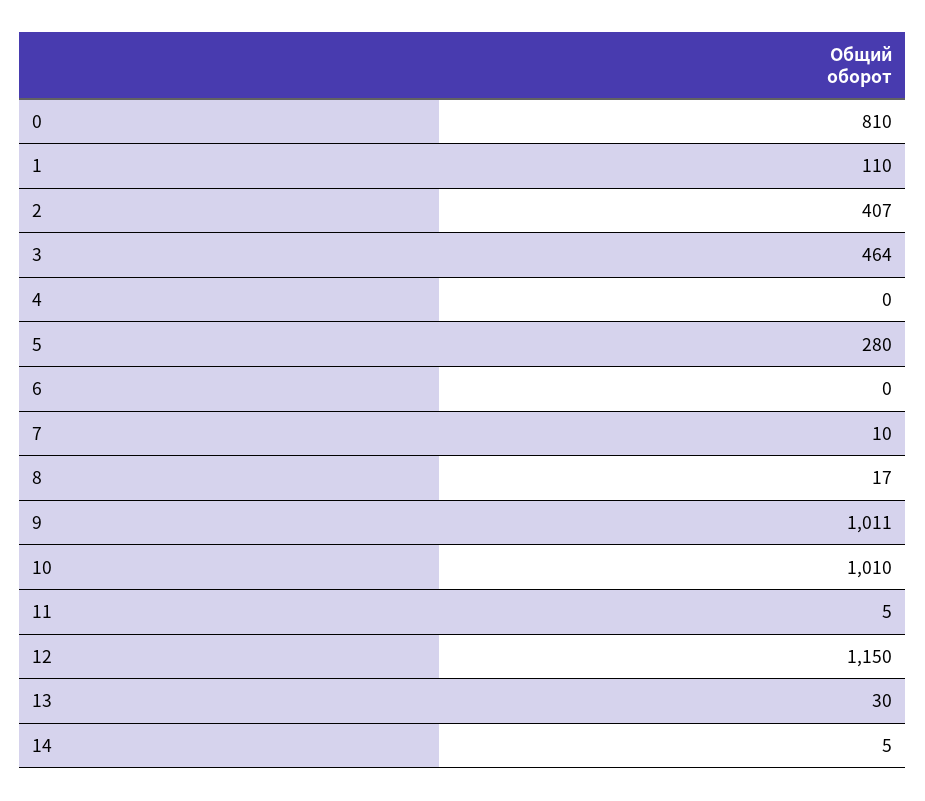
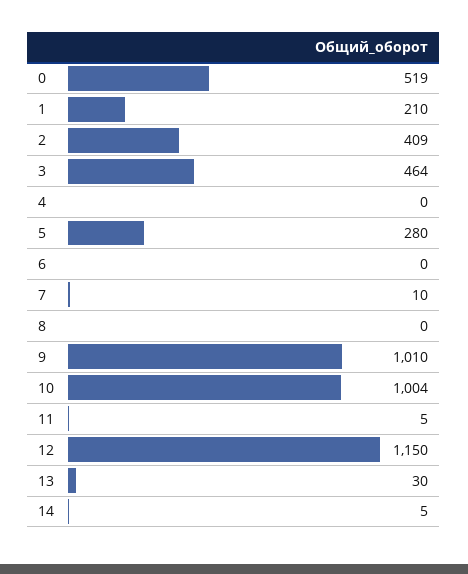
  {
-   "0": 810,
+   "0": 519,
-   "1": 110,
+   "1": 210,
-   "2": 407,
+   "2": 409,
    "3": 464,
    "4": 0,
    "5": 280,
    "6": 0,
    "7": 10,
-   "8": 17,
+   "8": 0,
-   "9": 1011,
+   "9": 1010,
-   "10": 1010,
+   "10": 1004,
    "11": 5,
    "12": 1150,
    "13": 30,
    "14": 5
  }

